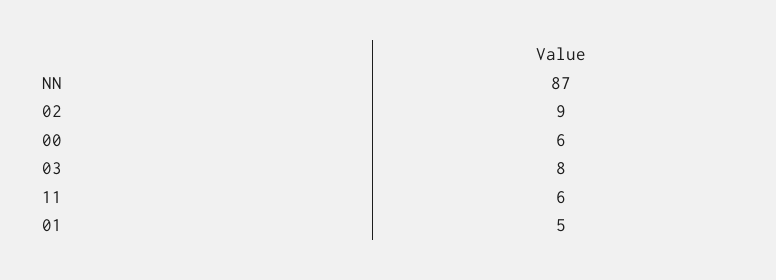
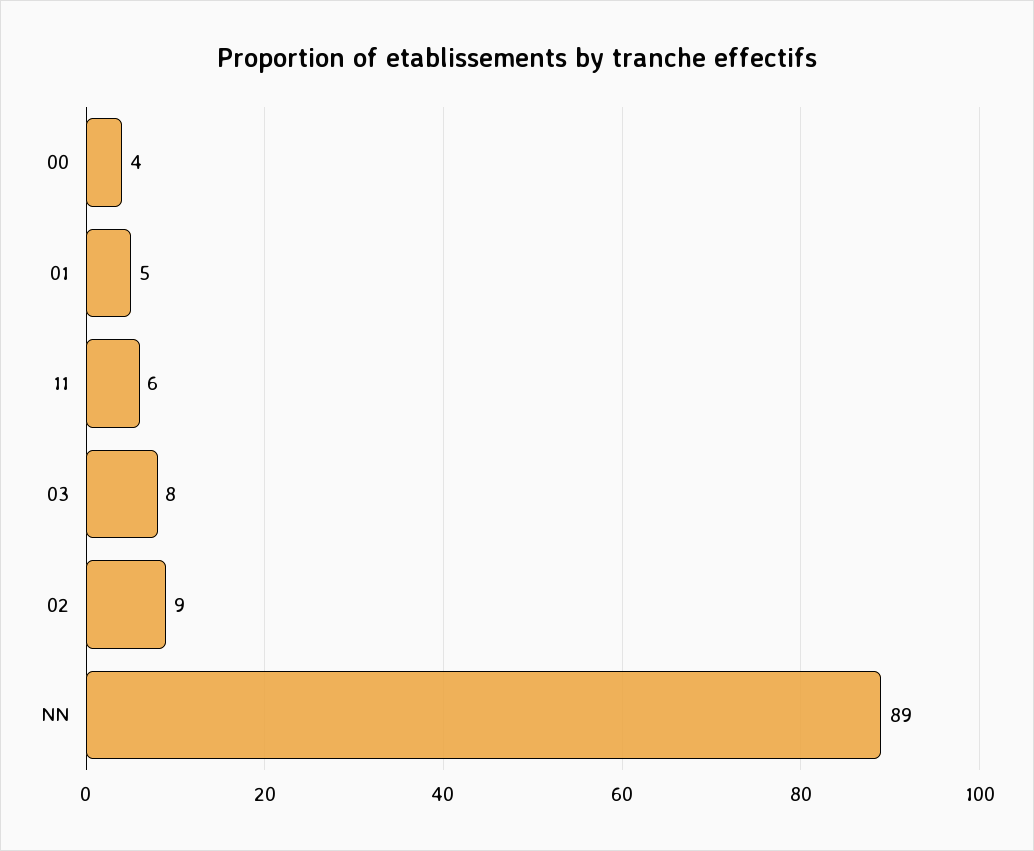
  {
-   "NN": 87,
+   "NN": 89,
    "02": 9,
-   "00": 6,
+   "00": 4,
    "03": 8,
    "11": 6,
    "01": 5
  }

